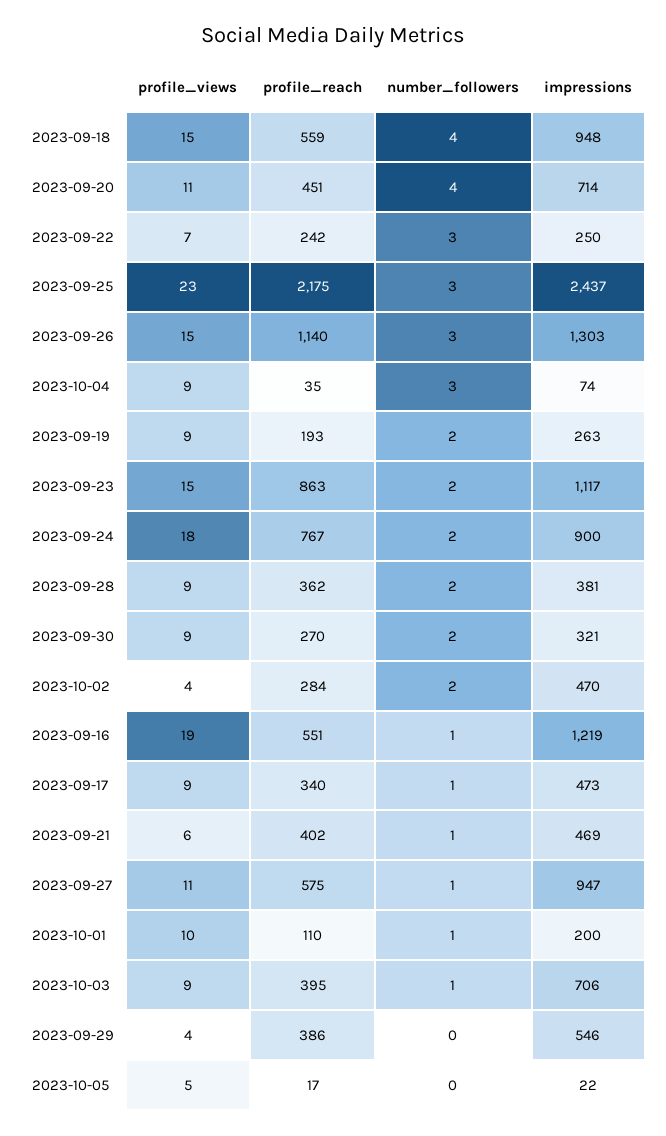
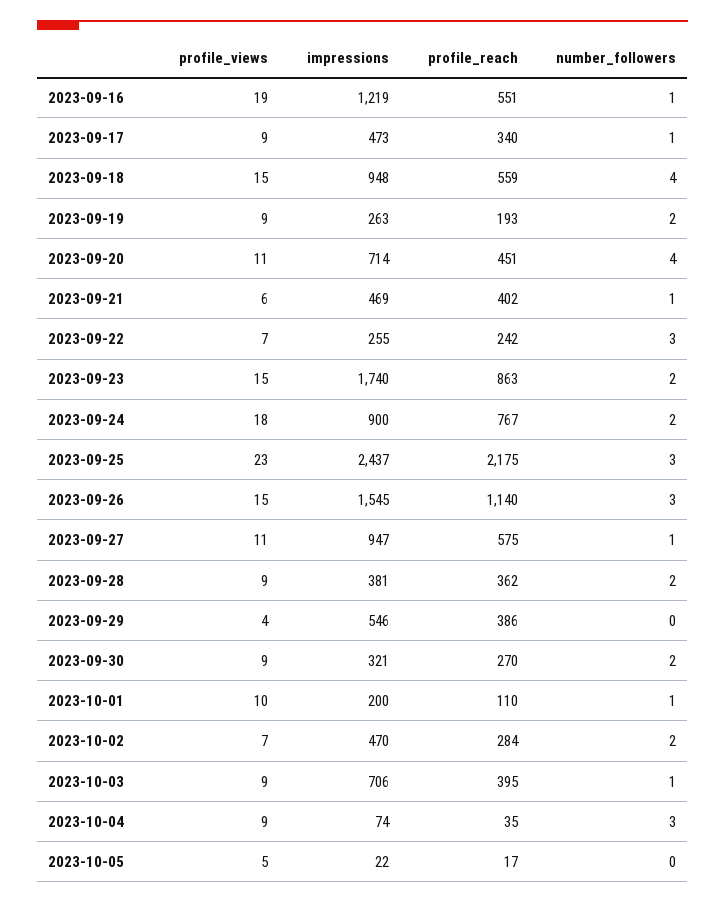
  {
    "profile_views": {
      "2023-09-18": 15,
      "2023-09-20": 11,
      "2023-09-22": 7,
      "2023-09-25": 23,
      "2023-09-26": 15,
      "2023-10-04": 9,
      "2023-09-19": 9,
      "2023-09-23": 15,
      "2023-09-24": 18,
      "2023-09-28": 9,
      "2023-09-30": 9,
-     "2023-10-02": 4,
+     "2023-10-02": 7,
      "2023-09-16": 19,
      "2023-09-17": 9,
      "2023-09-21": 6,
      "2023-09-27": 11,
      "2023-10-01": 10,
      "2023-10-03": 9,
      "2023-09-29": 4,
      "2023-10-05": 5
    },
    "profile_reach": {
      "2023-09-18": 559,
      "2023-09-20": 451,
      "2023-09-22": 242,
      "2023-09-25": 2175,
      "2023-09-26": 1140,
      "2023-10-04": 35,
      "2023-09-19": 193,
      "2023-09-23": 863,
      "2023-09-24": 767,
      "2023-09-28": 362,
      "2023-09-30": 270,
      "2023-10-02": 284,
      "2023-09-16": 551,
      "2023-09-17": 340,
      "2023-09-21": 402,
      "2023-09-27": 575,
      "2023-10-01": 110,
      "2023-10-03": 395,
      "2023-09-29": 386,
      "2023-10-05": 17
    },
    "number_followers": {
      "2023-09-18": 4,
      "2023-09-20": 4,
      "2023-09-22": 3,
      "2023-09-25": 3,
      "2023-09-26": 3,
      "2023-10-04": 3,
      "2023-09-19": 2,
      "2023-09-23": 2,
      "2023-09-24": 2,
      "2023-09-28": 2,
      "2023-09-30": 2,
      "2023-10-02": 2,
      "2023-09-16": 1,
      "2023-09-17": 1,
      "2023-09-21": 1,
      "2023-09-27": 1,
      "2023-10-01": 1,
      "2023-10-03": 1,
      "2023-09-29": 0,
      "2023-10-05": 0
    },
    "impressions": {
      "2023-09-18": 948,
      "2023-09-20": 714,
-     "2023-09-22": 250,
+     "2023-09-22": 255,
      "2023-09-25": 2437,
-     "2023-09-26": 1303,
+     "2023-09-26": 1545,
      "2023-10-04": 74,
      "2023-09-19": 263,
-     "2023-09-23": 1117,
+     "2023-09-23": 1740,
      "2023-09-24": 900,
      "2023-09-28": 381,
      "2023-09-30": 321,
      "2023-10-02": 470,
      "2023-09-16": 1219,
      "2023-09-17": 473,
      "2023-09-21": 469,
      "2023-09-27": 947,
      "2023-10-01": 200,
      "2023-10-03": 706,
      "2023-09-29": 546,
      "2023-10-05": 22
    }
  }

